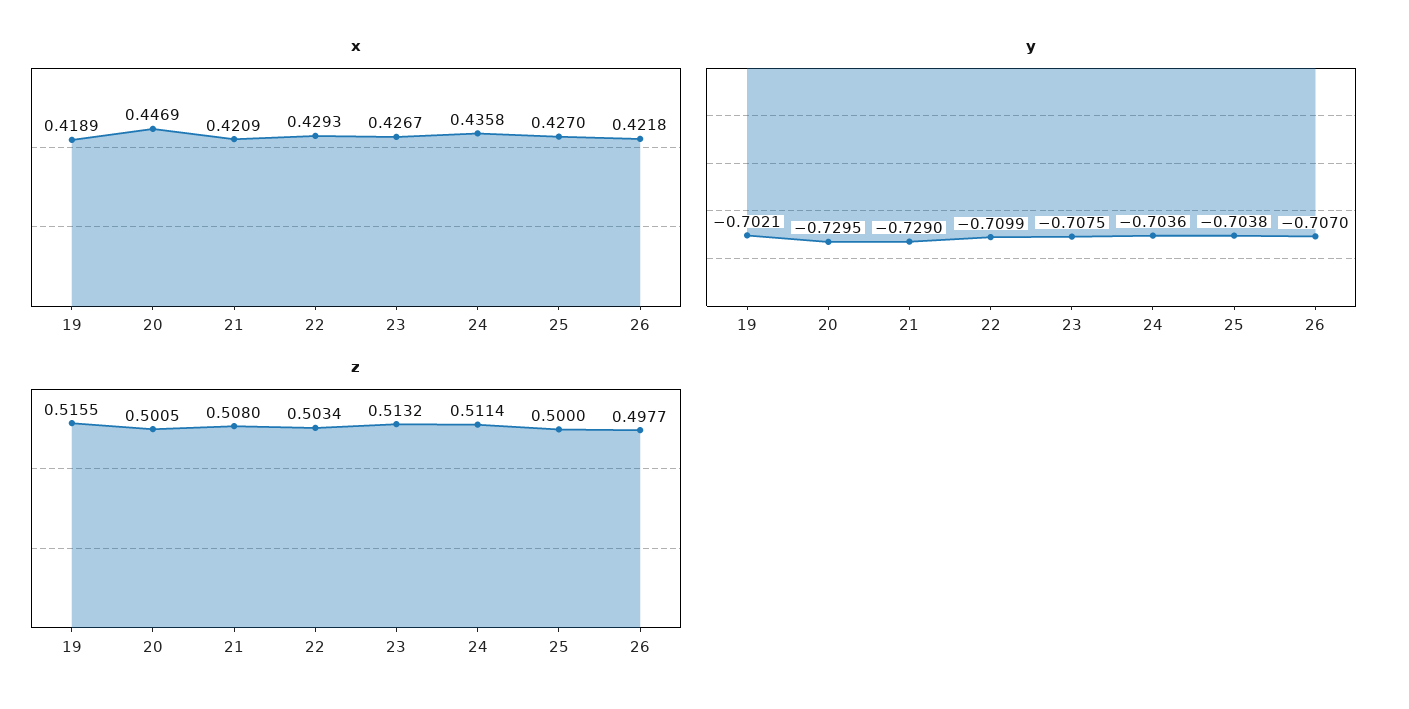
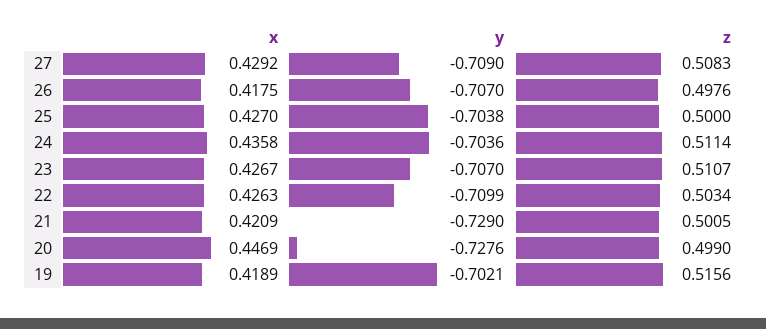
  {
    "x": {
      "19": 0.4189,
      "20": 0.4469,
      "21": 0.4209,
-     "22": 0.4293,
+     "22": 0.4263,
      "23": 0.4267,
      "24": 0.4358,
      "25": 0.427,
-     "26": 0.4218
+     "26": 0.4175,
+     "27": 0.4292
    },
    "y": {
      "19": -0.7021,
-     "20": -0.7295,
+     "20": -0.7276,
      "21": -0.729,
      "22": -0.7099,
-     "23": -0.7075,
+     "23": -0.707,
      "24": -0.7036,
      "25": -0.7038,
-     "26": -0.707
+     "26": -0.707,
+     "27": -0.709
    },
    "z": {
-     "19": 0.5155,
+     "19": 0.5156,
-     "20": 0.5005,
+     "20": 0.499,
-     "21": 0.508,
+     "21": 0.5005,
      "22": 0.5034,
-     "23": 0.5132,
+     "23": 0.5107,
      "24": 0.5114,
      "25": 0.5,
-     "26": 0.4977
+     "26": 0.4976,
+     "27": 0.5083
    }
  }

